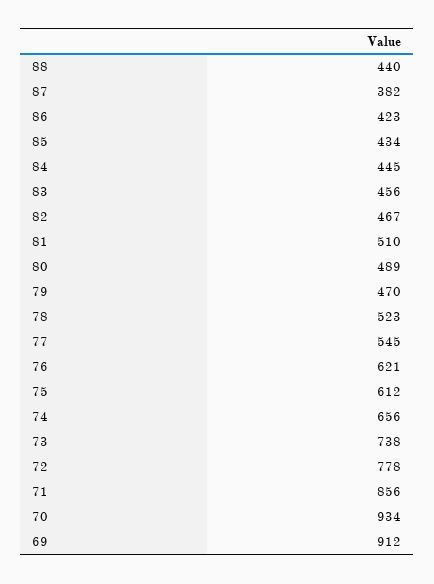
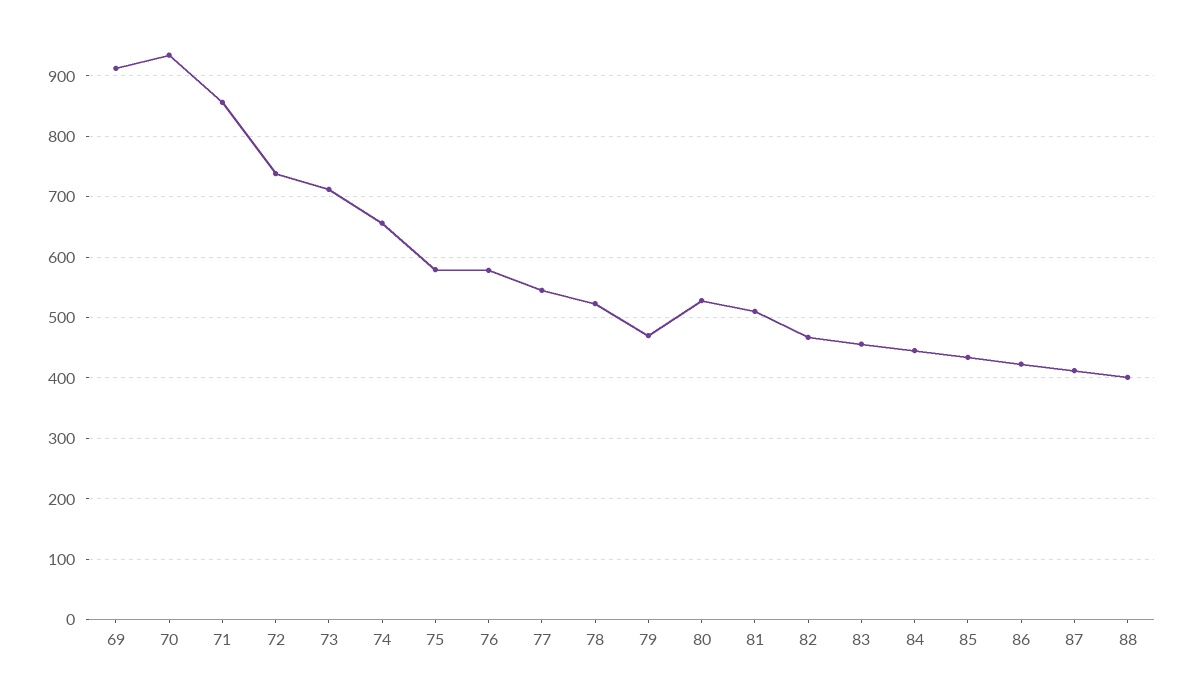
  {
-   "88": 440,
+   "88": 400,
-   "87": 382,
+   "87": 410,
    "86": 423,
    "85": 434,
    "84": 445,
    "83": 456,
    "82": 467,
    "81": 510,
-   "80": 489,
+   "80": 530,
    "79": 470,
    "78": 523,
    "77": 545,
-   "76": 621,
+   "76": 580,
-   "75": 612,
+   "75": 580,
    "74": 656,
-   "73": 738,
+   "73": 710,
-   "72": 778,
+   "72": 740,
    "71": 856,
    "70": 934,
    "69": 912
  }

